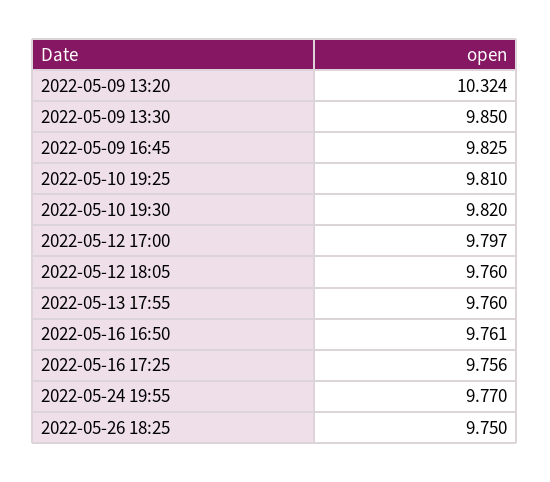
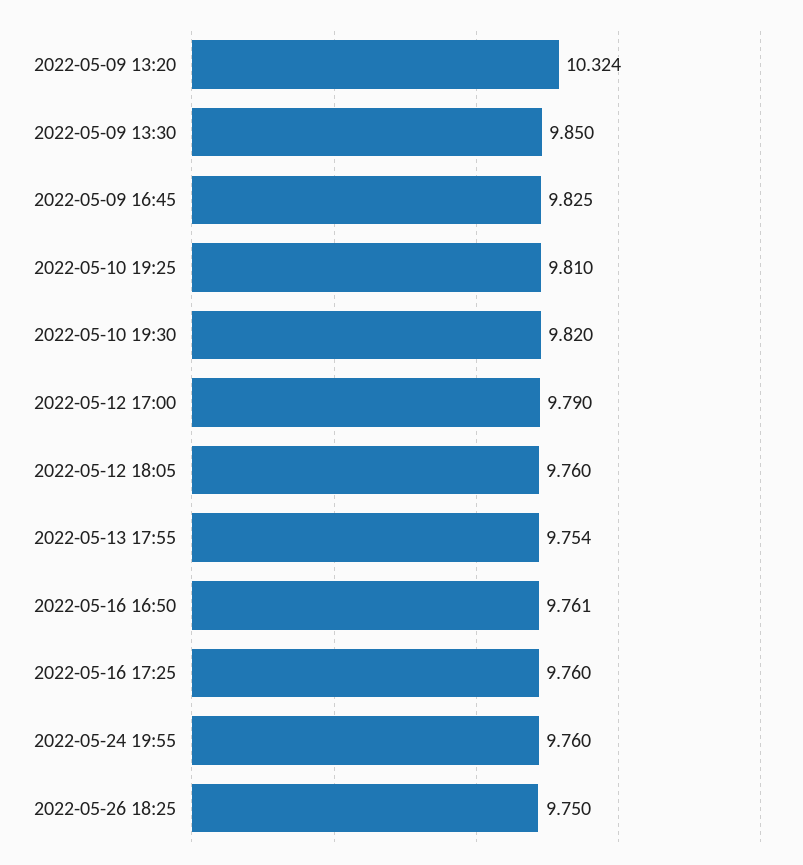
  {
    "2022-05-09 13:20": 10.324,
    "2022-05-09 13:30": 9.85,
    "2022-05-09 16:45": 9.825,
    "2022-05-10 19:25": 9.81,
    "2022-05-10 19:30": 9.82,
-   "2022-05-12 17:00": 9.797,
+   "2022-05-12 17:00": 9.79,
    "2022-05-12 18:05": 9.76,
-   "2022-05-13 17:55": 9.76,
+   "2022-05-13 17:55": 9.754,
    "2022-05-16 16:50": 9.761,
-   "2022-05-16 17:25": 9.756,
+   "2022-05-16 17:25": 9.76,
-   "2022-05-24 19:55": 9.77,
+   "2022-05-24 19:55": 9.76,
    "2022-05-26 18:25": 9.75
  }

